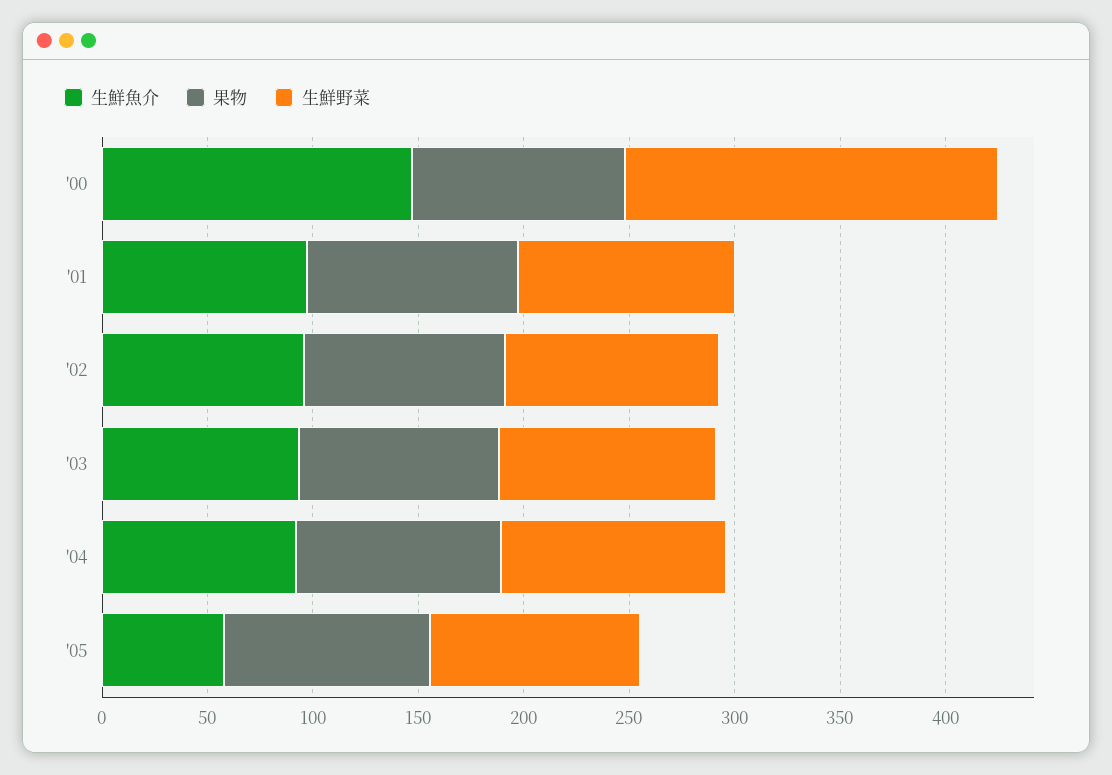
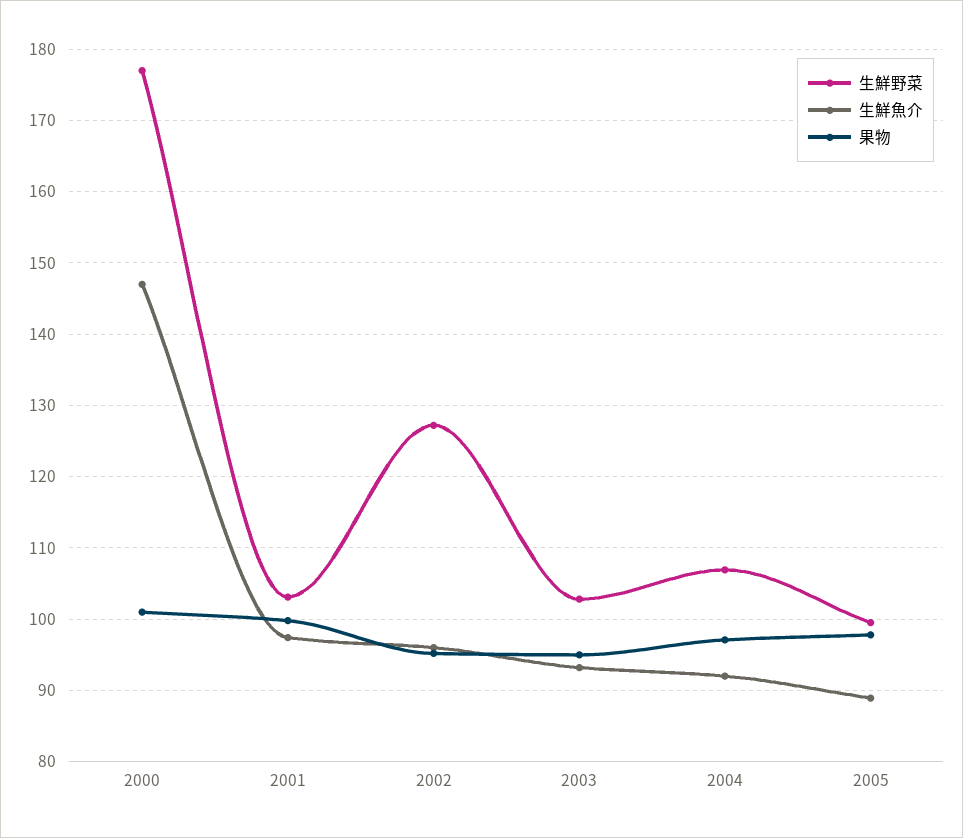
  {
    "生鮮魚介": {
      "'00": 147,
      "'01": 97,
      "'02": 96,
      "'03": 93,
      "'04": 92,
-     "'05": 60
+     "'05": 89
    },
    "果物": {
      "'00": 101,
      "'01": 100,
      "'02": 95,
      "'03": 95,
      "'04": 97,
      "'05": 98
    },
    "生鮮野菜": {
      "'00": 177,
      "'01": 103,
-     "'02": 100,
+     "'02": 127,
      "'03": 103,
      "'04": 107,
      "'05": 100
    }
  }

